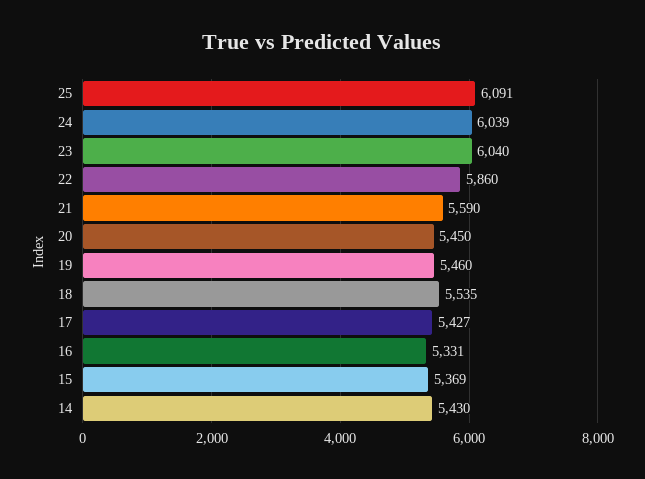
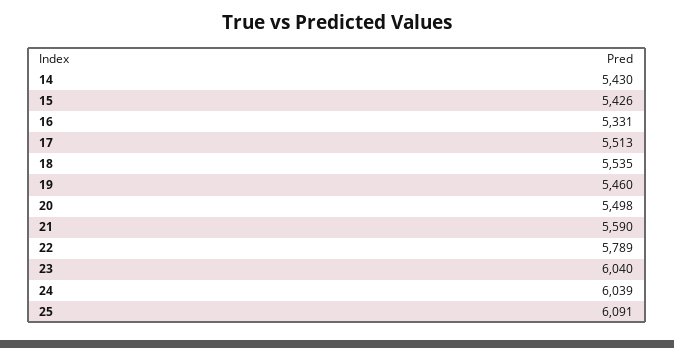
  {
    "25": 6091,
    "24": 6039,
    "23": 6040,
-   "22": 5860,
+   "22": 5789,
    "21": 5590,
-   "20": 5450,
+   "20": 5498,
    "19": 5460,
    "18": 5535,
-   "17": 5427,
+   "17": 5513,
    "16": 5331,
-   "15": 5369,
+   "15": 5426,
    "14": 5430
  }

